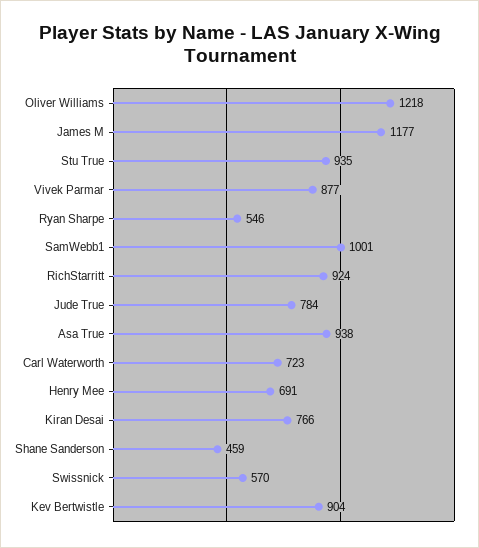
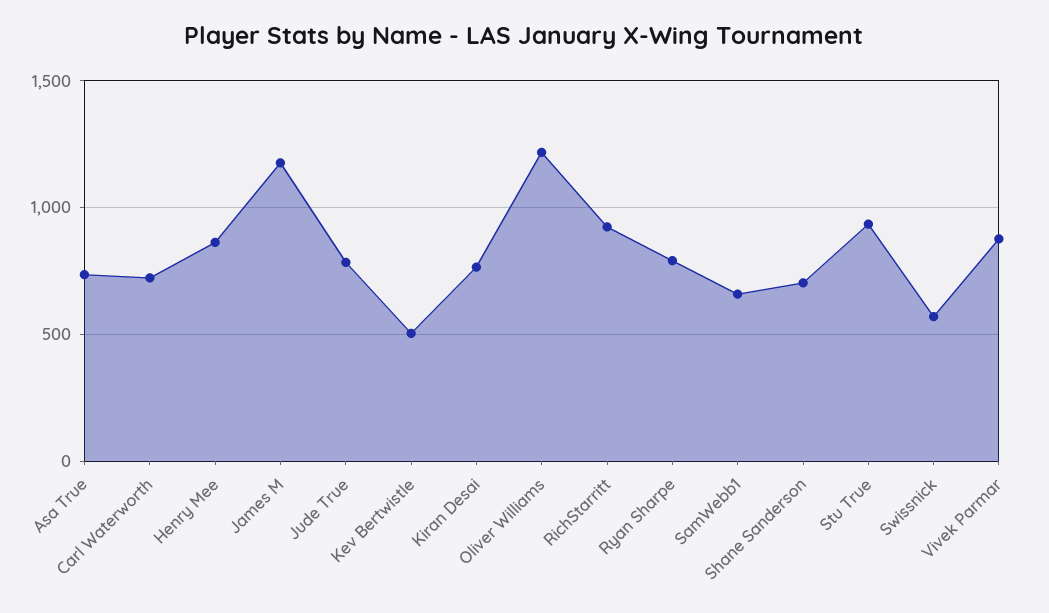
  {
    "Oliver Williams": 1218,
    "James M": 1177,
    "Stu True": 935,
    "Vivek Parmar": 877,
-   "Ryan Sharpe": 546,
+   "Ryan Sharpe": 800,
-   "SamWebb1": 1001,
+   "SamWebb1": 650,
    "RichStarritt": 924,
    "Jude True": 784,
-   "Asa True": 938,
+   "Asa True": 750,
    "Carl Waterworth": 723,
-   "Henry Mee": 691,
+   "Henry Mee": 850,
    "Kiran Desai": 766,
-   "Shane Sanderson": 459,
+   "Shane Sanderson": 700,
    "Swissnick": 570,
-   "Kev Bertwistle": 904
+   "Kev Bertwistle": 500
  }

